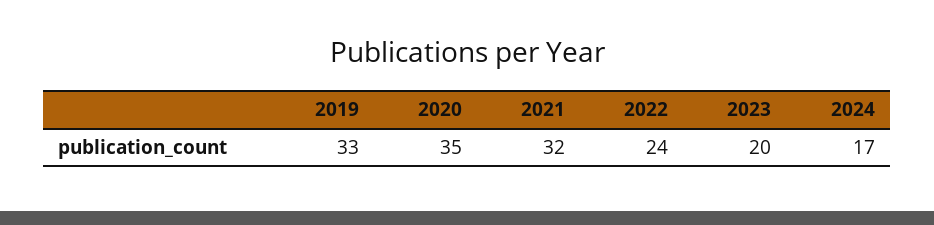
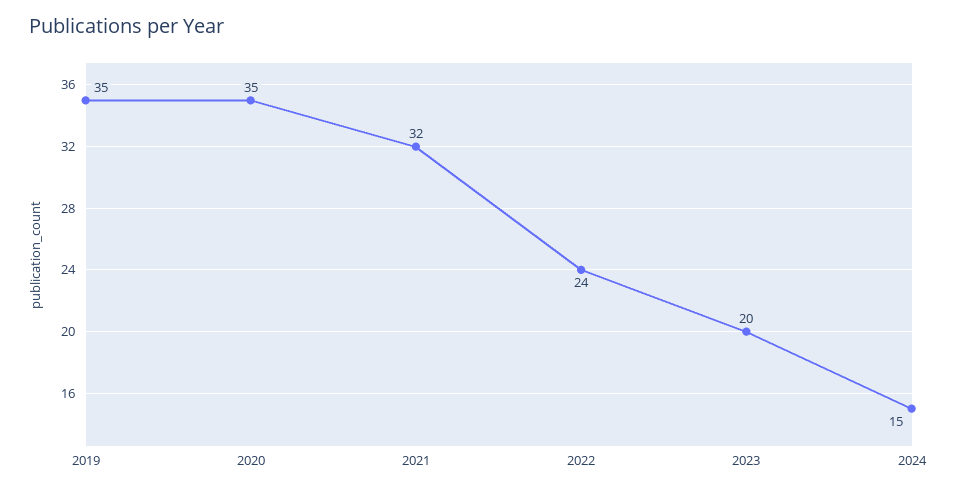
  {
-   "2019": 33,
+   "2019": 35,
    "2020": 35,
    "2021": 32,
    "2022": 24,
    "2023": 20,
-   "2024": 17
+   "2024": 15
  }

